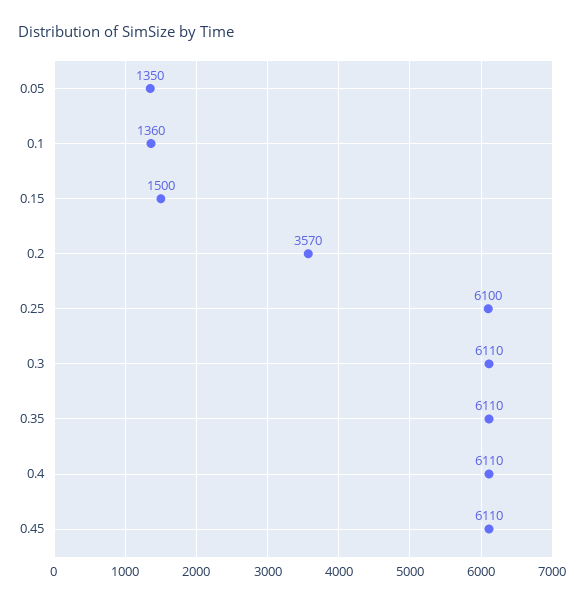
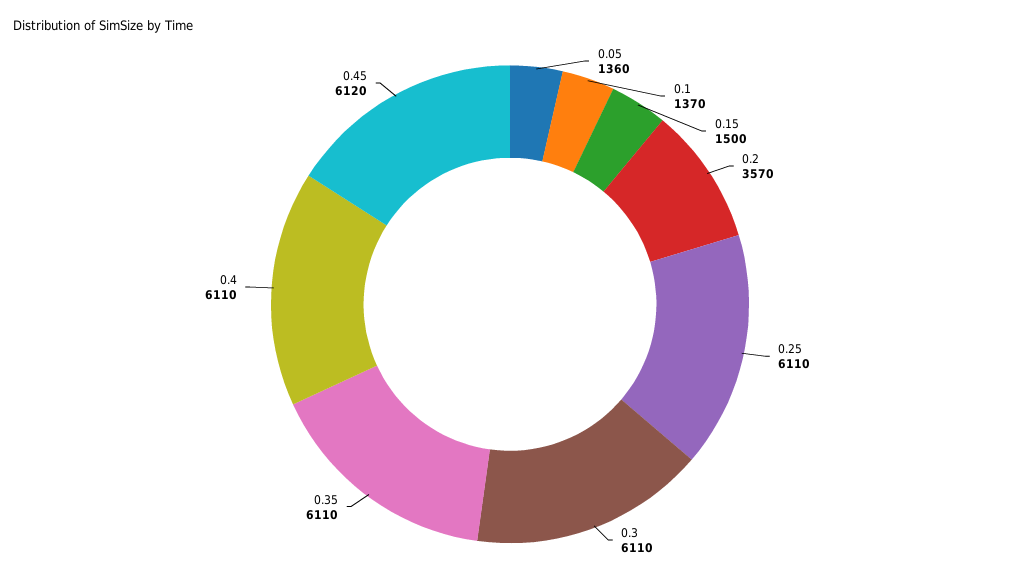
  {
-   "0.05": 1350,
+   "0.05": 1360,
-   "0.1": 1360,
+   "0.1": 1370,
    "0.15": 1500,
    "0.2": 3570,
-   "0.25": 6100,
+   "0.25": 6110,
    "0.3": 6110,
    "0.35": 6110,
    "0.4": 6110,
-   "0.45": 6110
+   "0.45": 6120
  }

